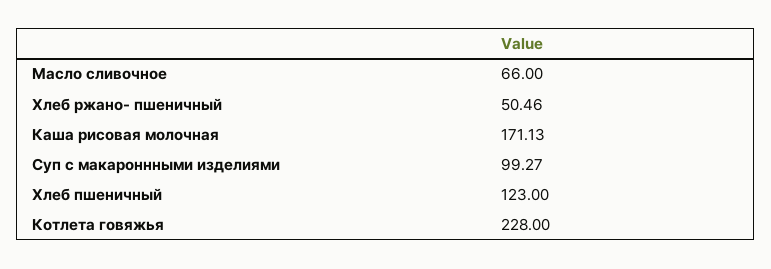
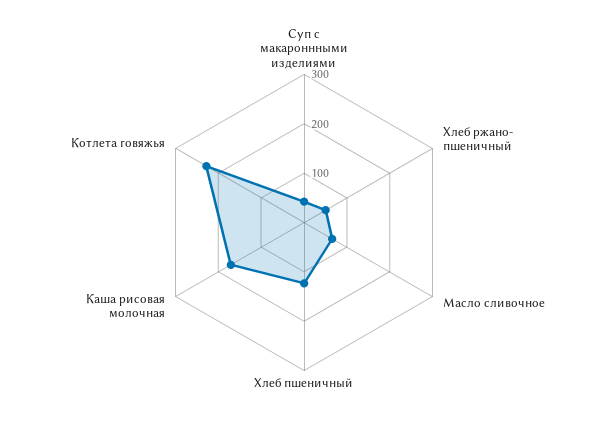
  {
    "Масло сливочное": 66,
    "Хлеб ржано- пшеничный": 50.46,
    "Каша рисовая молочная": 171.13,
-   "Суп с макароннными изделиями": 99.27,
+   "Суп с макароннными изделиями": 40,
    "Хлеб пшеничный": 123,
    "Котлета говяжья": 228
  }

